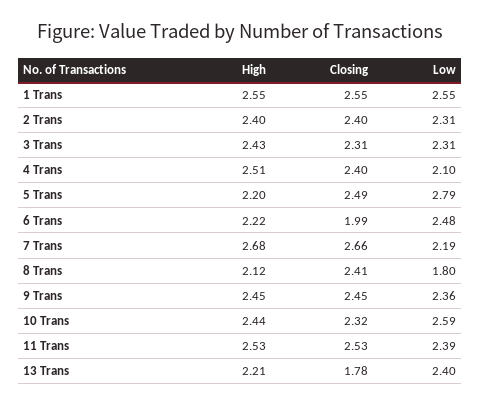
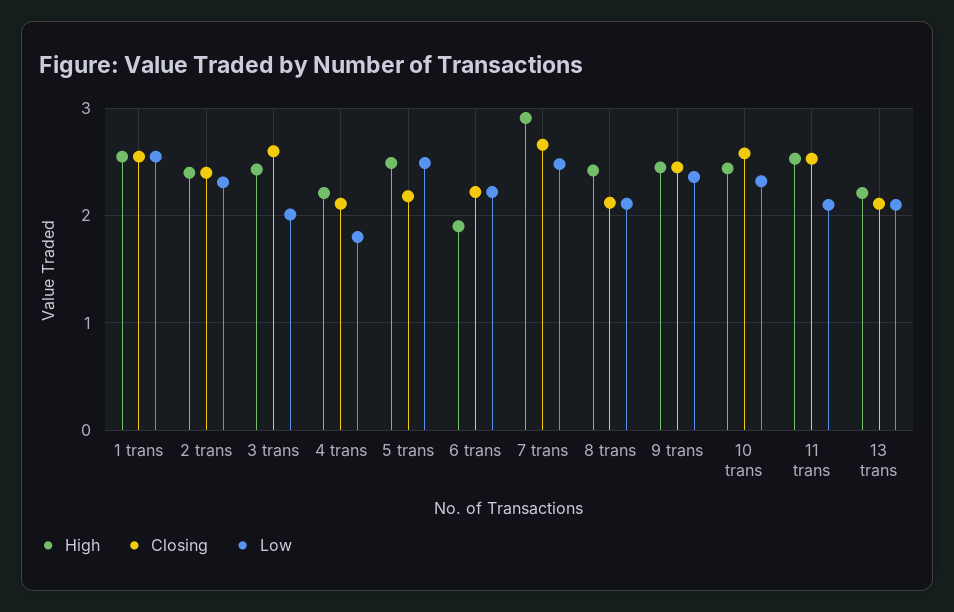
  {
    "High": {
      "1 Trans": 2.55,
      "2 Trans": 2.4,
      "3 Trans": 2.43,
-     "4 Trans": 2.51,
+     "4 Trans": 2.2,
-     "5 Trans": 2.2,
+     "5 Trans": 2.5,
-     "6 Trans": 2.22,
+     "6 Trans": 1.9,
-     "7 Trans": 2.68,
+     "7 Trans": 2.9,
-     "8 Trans": 2.12,
+     "8 Trans": 2.4,
      "9 Trans": 2.45,
      "10 Trans": 2.44,
      "11 Trans": 2.53,
      "13 Trans": 2.21
    },
    "Closing": {
      "1 Trans": 2.55,
      "2 Trans": 2.4,
-     "3 Trans": 2.31,
+     "3 Trans": 2.6,
-     "4 Trans": 2.4,
+     "4 Trans": 2.1,
-     "5 Trans": 2.49,
+     "5 Trans": 2.2,
-     "6 Trans": 1.99,
+     "6 Trans": 2.2,
      "7 Trans": 2.66,
-     "8 Trans": 2.41,
+     "8 Trans": 2.1,
      "9 Trans": 2.45,
-     "10 Trans": 2.32,
+     "10 Trans": 2.6,
      "11 Trans": 2.53,
-     "13 Trans": 1.78
+     "13 Trans": 2.1
    },
    "Low": {
      "1 Trans": 2.55,
      "2 Trans": 2.31,
-     "3 Trans": 2.31,
+     "3 Trans": 2,
-     "4 Trans": 2.1,
+     "4 Trans": 1.8,
-     "5 Trans": 2.79,
+     "5 Trans": 2.5,
-     "6 Trans": 2.48,
+     "6 Trans": 2.2,
-     "7 Trans": 2.19,
+     "7 Trans": 2.5,
-     "8 Trans": 1.8,
+     "8 Trans": 2.1,
      "9 Trans": 2.36,
-     "10 Trans": 2.59,
+     "10 Trans": 2.3,
-     "11 Trans": 2.39,
+     "11 Trans": 2.1,
-     "13 Trans": 2.4
+     "13 Trans": 2.1
    }
  }

